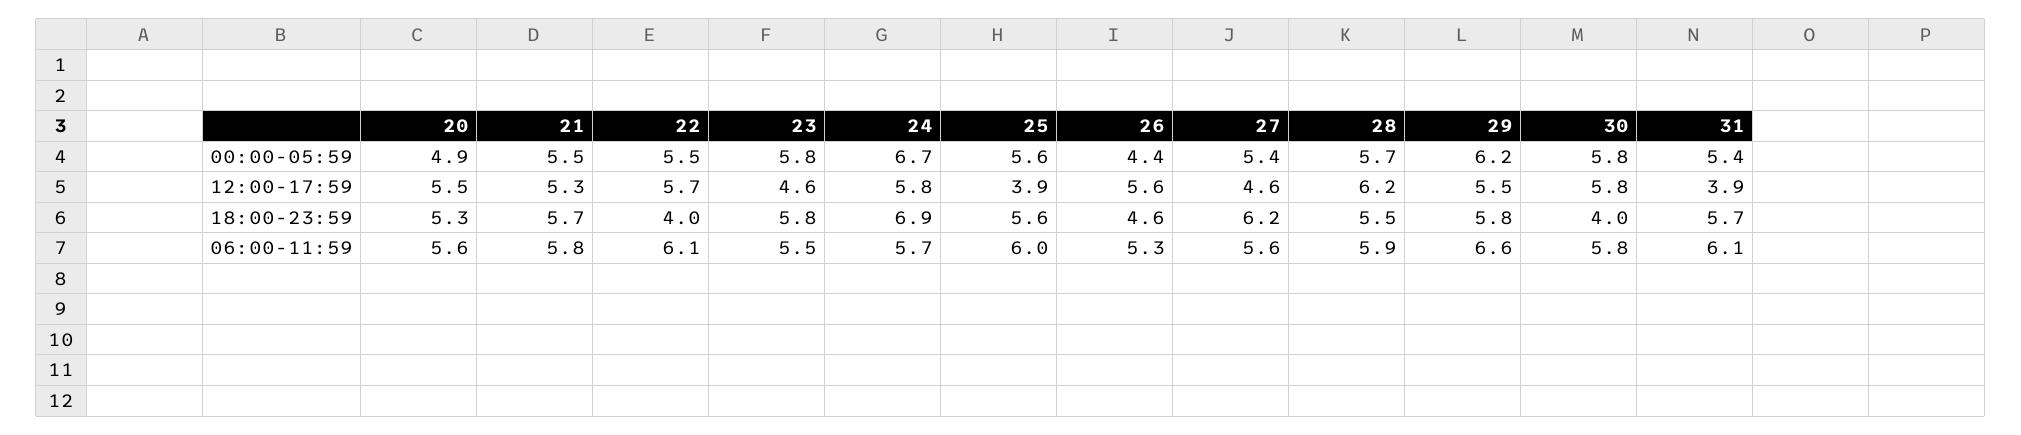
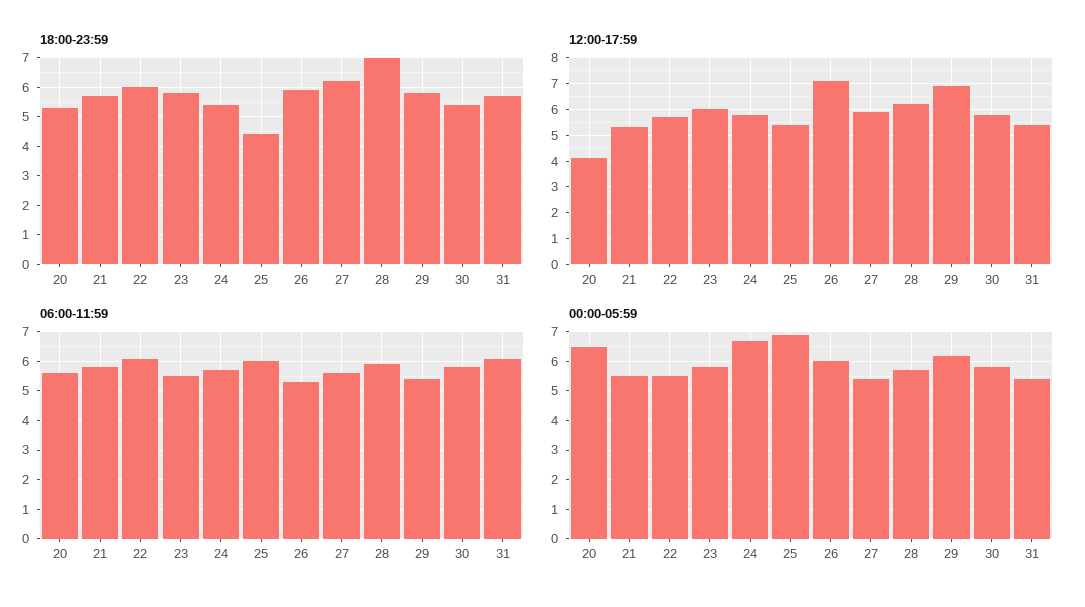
  {
    "00:00-05:59": {
-     "20": 4.9,
+     "20": 6.5,
      "21": 5.5,
      "22": 5.5,
      "23": 5.8,
      "24": 6.7,
-     "25": 5.6,
+     "25": 7,
-     "26": 4.4,
+     "26": 6,
      "27": 5.4,
      "28": 5.7,
      "29": 6.2,
      "30": 5.8,
      "31": 5.4
    },
    "12:00-17:59": {
-     "20": 5.5,
+     "20": 4,
      "21": 5.3,
      "22": 5.7,
-     "23": 4.6,
+     "23": 6,
      "24": 5.8,
-     "25": 3.9,
+     "25": 5.5,
-     "26": 5.6,
+     "26": 7,
-     "27": 4.6,
+     "27": 6,
      "28": 6.2,
-     "29": 5.5,
+     "29": 7,
      "30": 5.8,
-     "31": 3.9
+     "31": 5.5
    },
    "18:00-23:59": {
      "20": 5.3,
      "21": 5.7,
-     "22": 4,
+     "22": 6,
      "23": 5.8,
-     "24": 6.9,
+     "24": 5.5,
-     "25": 5.6,
+     "25": 4.5,
-     "26": 4.6,
+     "26": 6,
      "27": 6.2,
-     "28": 5.5,
+     "28": 7,
      "29": 5.8,
-     "30": 4,
+     "30": 5.5,
      "31": 5.7
    },
    "06:00-11:59": {
      "20": 5.6,
      "21": 5.8,
      "22": 6.1,
      "23": 5.5,
      "24": 5.7,
      "25": 6,
      "26": 5.3,
      "27": 5.6,
      "28": 5.9,
-     "29": 6.6,
+     "29": 5.5,
      "30": 5.8,
      "31": 6.1
    }
  }

